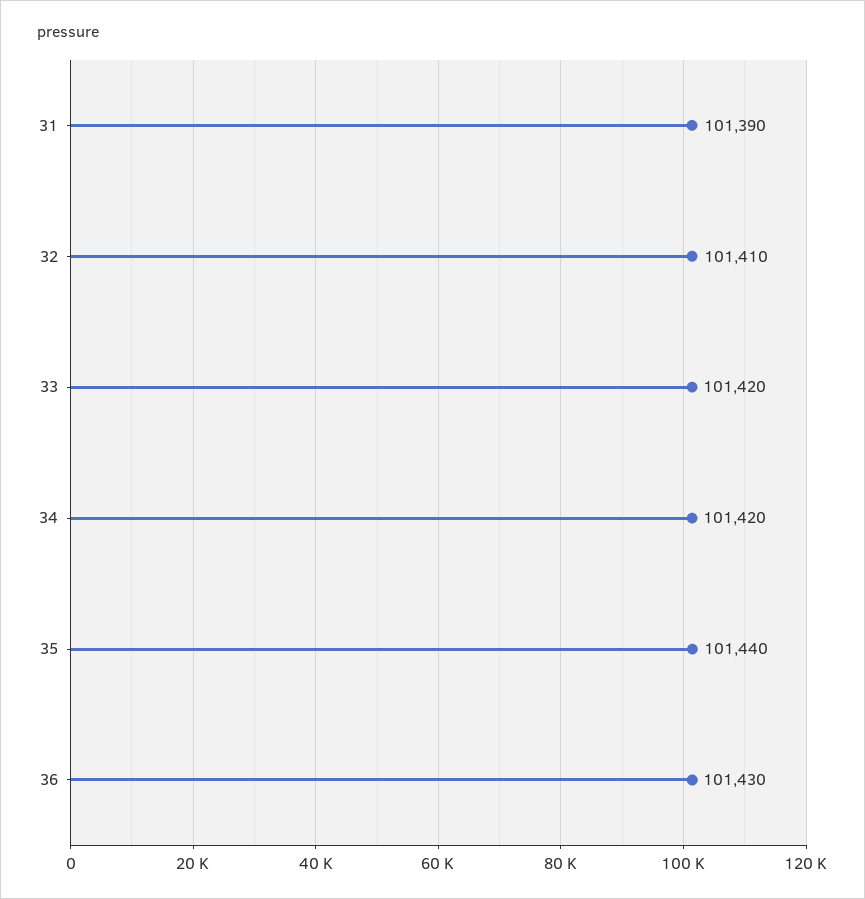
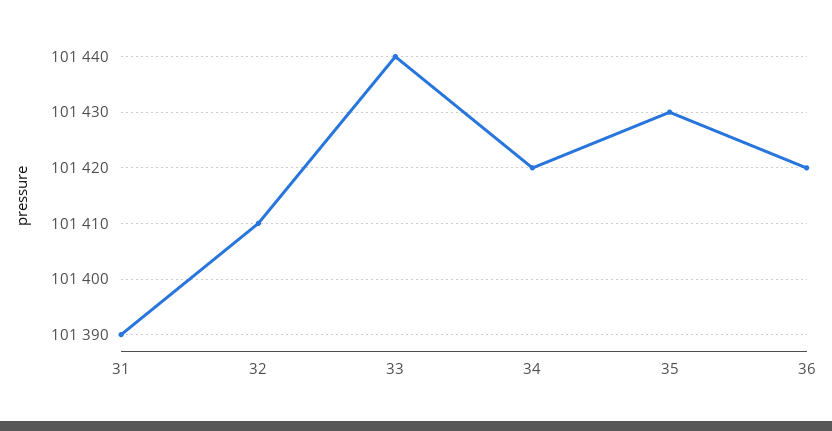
  {
    "31": 101390,
    "32": 101410,
-   "33": 101420,
+   "33": 101440,
    "34": 101420,
-   "35": 101440,
+   "35": 101430,
-   "36": 101430
+   "36": 101420
  }

